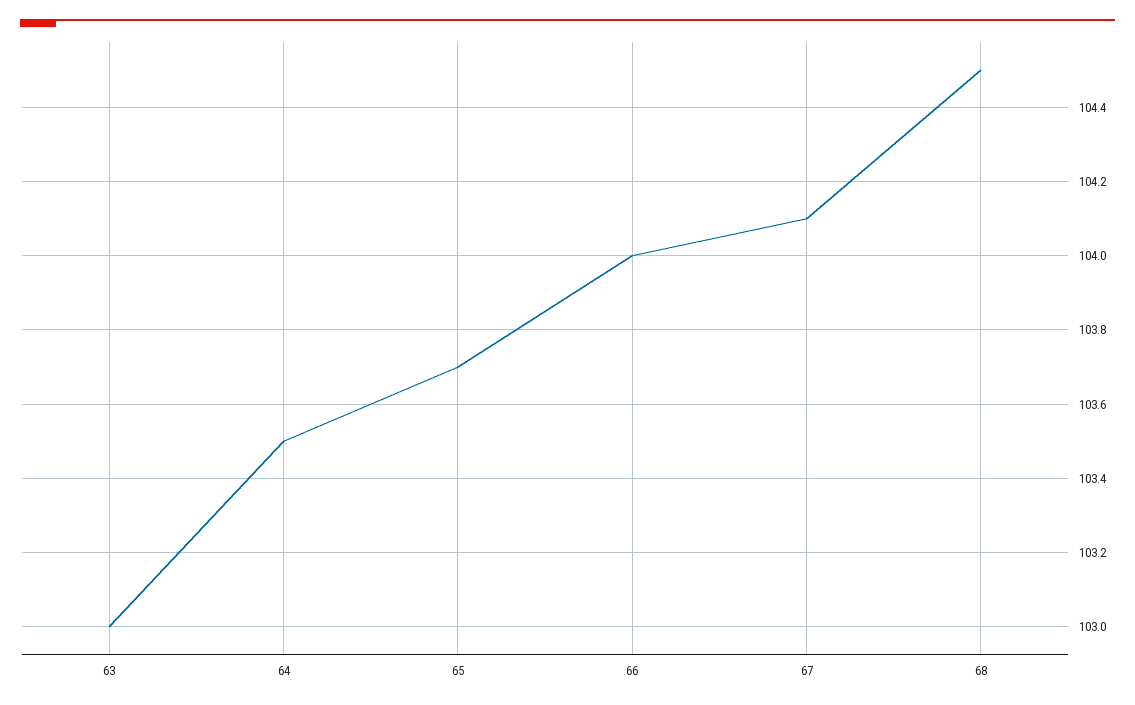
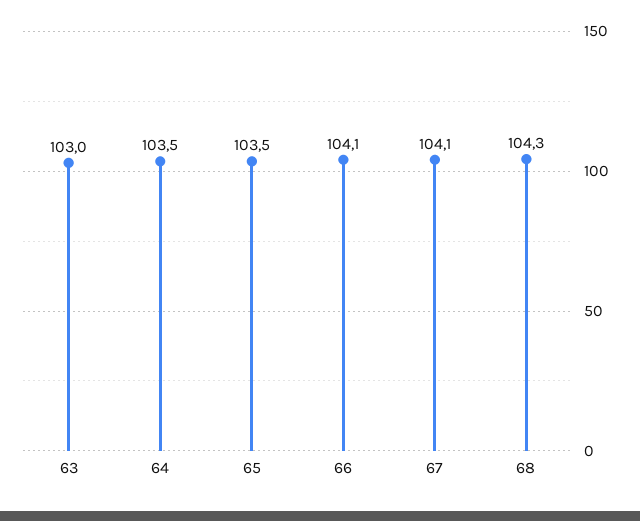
  {
    "63": 103,
    "64": 103.5,
-   "65": 103.7,
+   "65": 103.5,
-   "66": 104,
+   "66": 104.1,
    "67": 104.1,
-   "68": 104.5
+   "68": 104.3
  }

